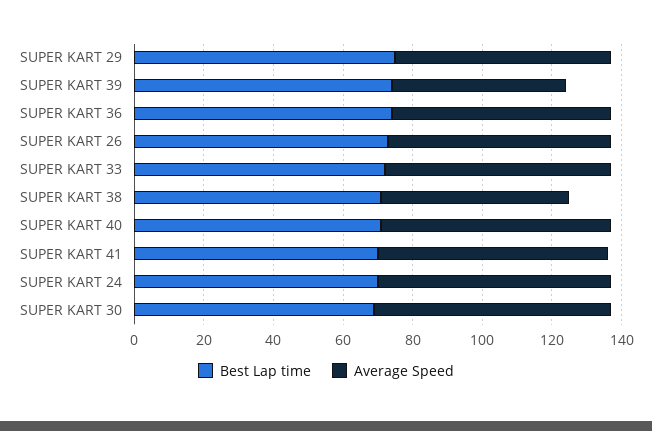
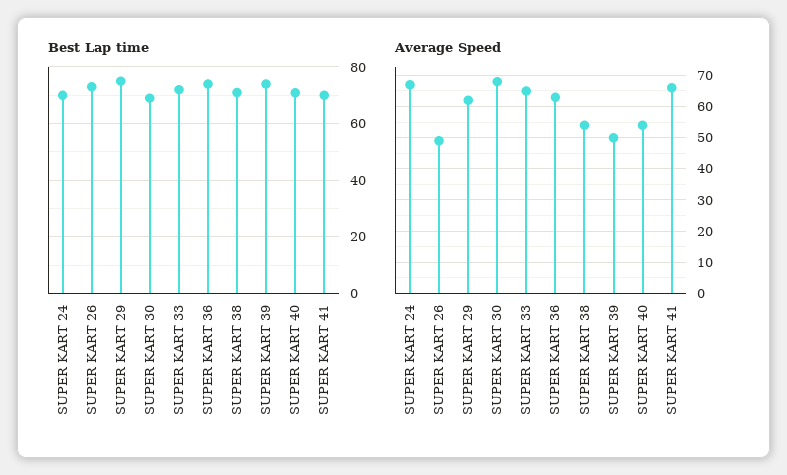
  {
    "Best Lap time": {
      "SUPER KART 29": 75,
      "SUPER KART 39": 75,
      "SUPER KART 36": 75,
      "SUPER KART 26": 72.5,
      "SUPER KART 33": 72.5,
      "SUPER KART 38": 70,
      "SUPER KART 40": 70,
      "SUPER KART 41": 70,
      "SUPER KART 24": 70,
      "SUPER KART 30": 70
    },
    "Average Speed": {
      "SUPER KART 29": 60,
      "SUPER KART 39": 50,
      "SUPER KART 36": 65,
-     "SUPER KART 26": 65,
+     "SUPER KART 26": 50,
      "SUPER KART 33": 65,
      "SUPER KART 38": 55,
-     "SUPER KART 40": 65,
+     "SUPER KART 40": 55,
      "SUPER KART 41": 65,
      "SUPER KART 24": 65,
      "SUPER KART 30": 70
    }
  }

